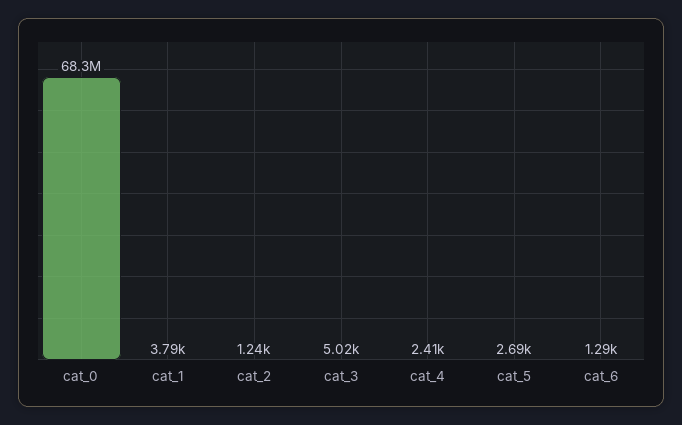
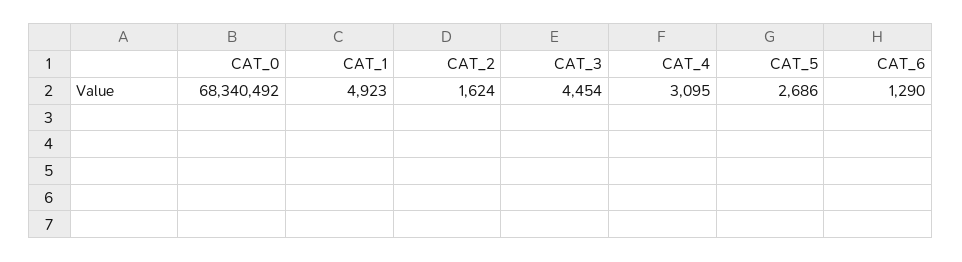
  {
    "cat_0": 68340492,
-   "cat_1": 3790,
+   "cat_1": 4923,
-   "cat_2": 1240,
+   "cat_2": 1624,
-   "cat_3": 5020,
+   "cat_3": 4454,
-   "cat_4": 2410,
+   "cat_4": 3095,
    "cat_5": 2686,
    "cat_6": 1290
  }

